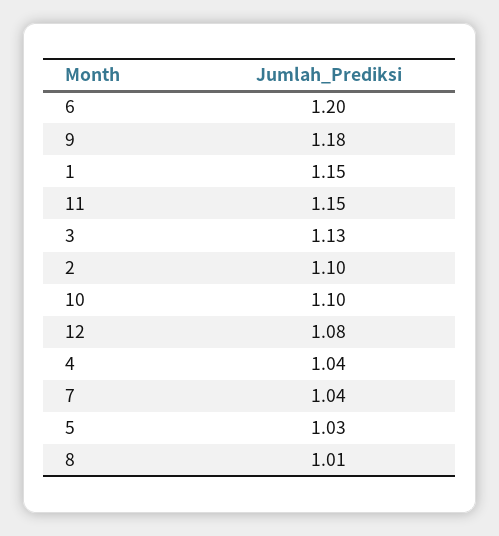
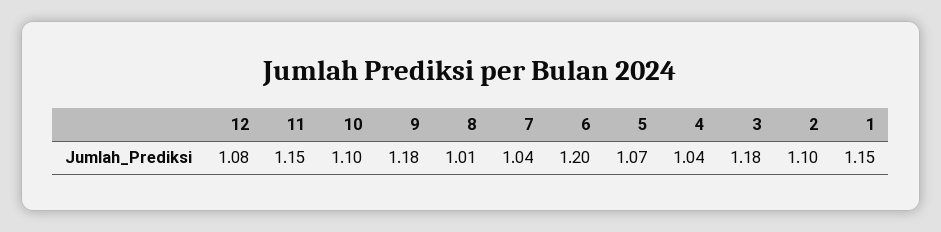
  {
    "6": 1.2,
    "9": 1.18,
    "1": 1.15,
    "11": 1.15,
-   "3": 1.13,
+   "3": 1.18,
    "2": 1.1,
    "10": 1.1,
    "12": 1.08,
    "4": 1.04,
    "7": 1.04,
-   "5": 1.03,
+   "5": 1.07,
    "8": 1.01
  }

